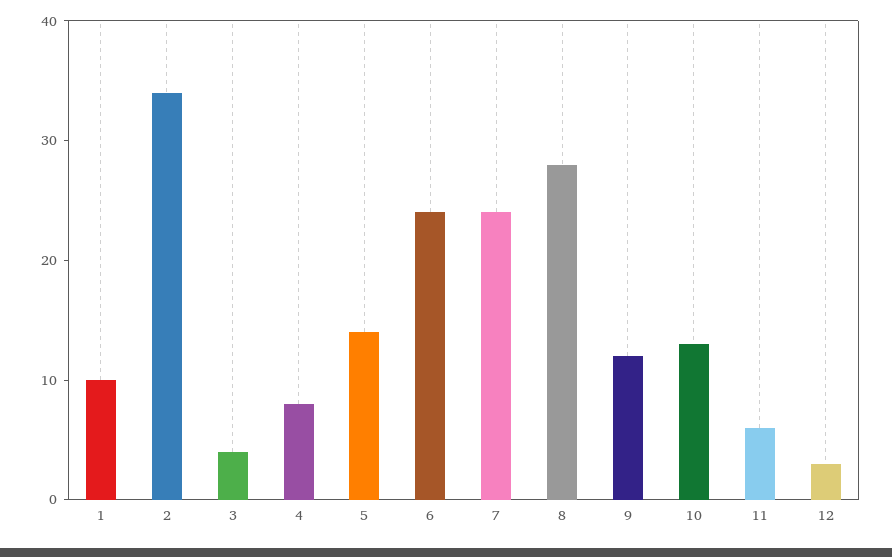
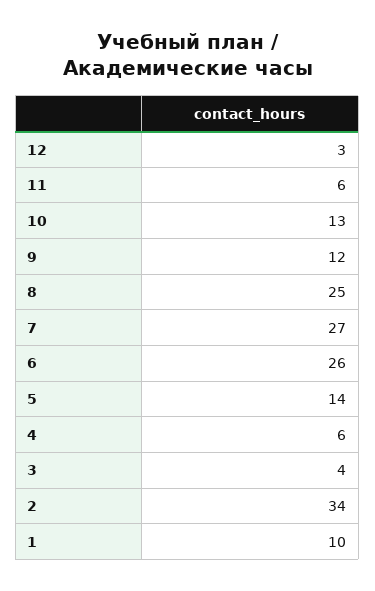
  {
    "1": 10,
    "2": 34,
    "3": 4,
-   "4": 8,
+   "4": 6,
    "5": 14,
-   "6": 24,
+   "6": 26,
-   "7": 24,
+   "7": 27,
-   "8": 28,
+   "8": 25,
    "9": 12,
    "10": 13,
    "11": 6,
    "12": 3
  }

